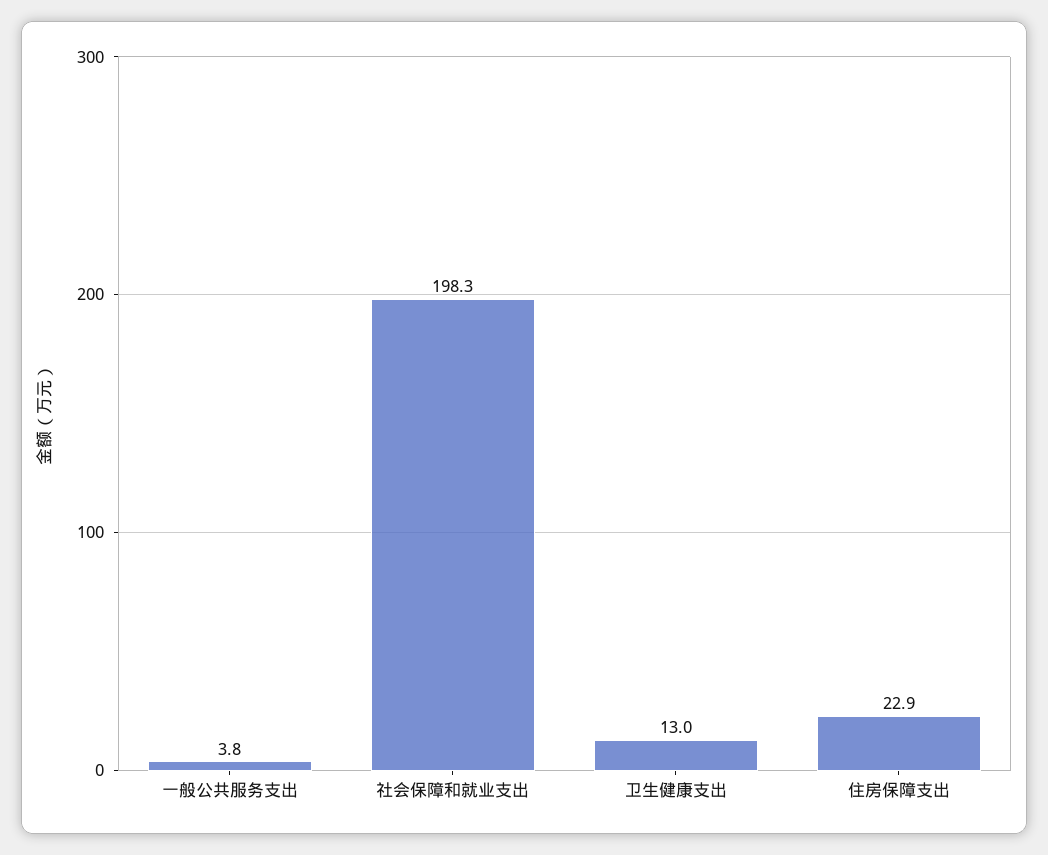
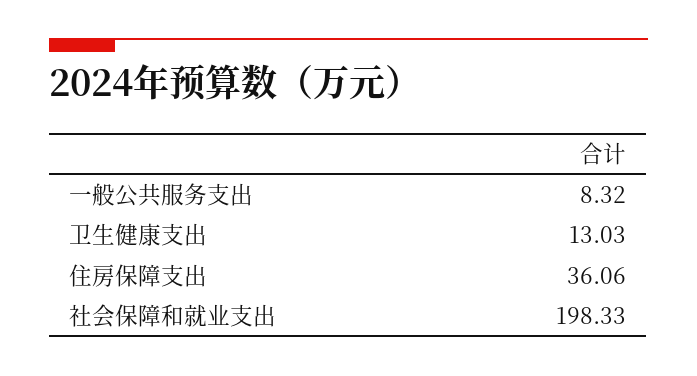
  {
-   "一般公共服务支出": 3.8,
+   "一般公共服务支出": 8.32,
    "社会保障和就业支出": 198.33,
    "卫生健康支出": 13.03,
-   "住房保障支出": 22.9
+   "住房保障支出": 36.06
  }

